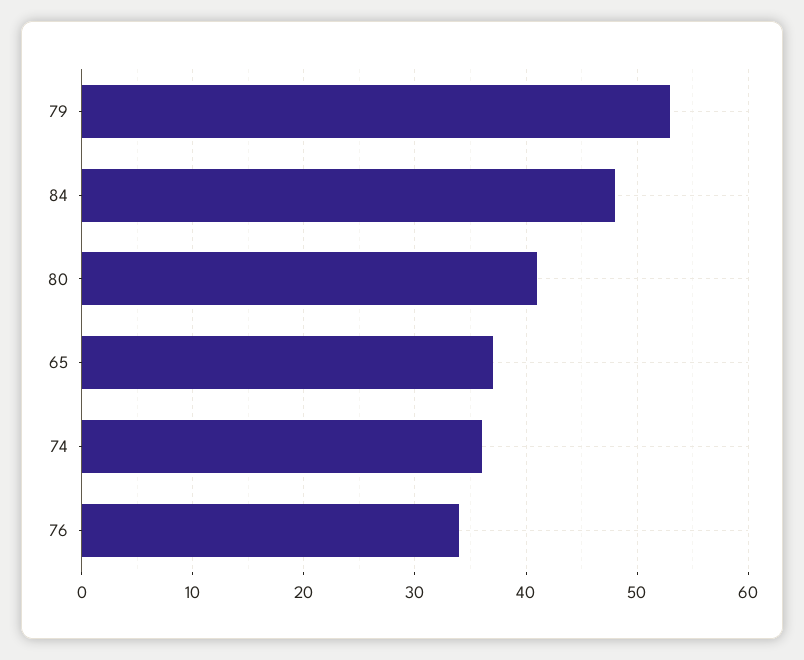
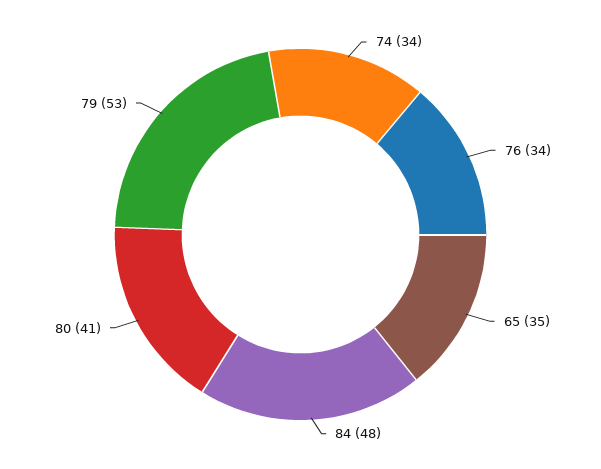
  {
    "79": 53,
    "84": 48,
    "80": 41,
-   "65": 37,
+   "65": 35,
-   "74": 36,
+   "74": 34,
    "76": 34
  }

